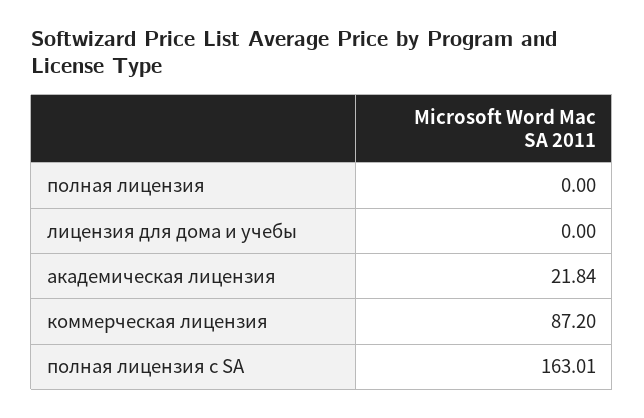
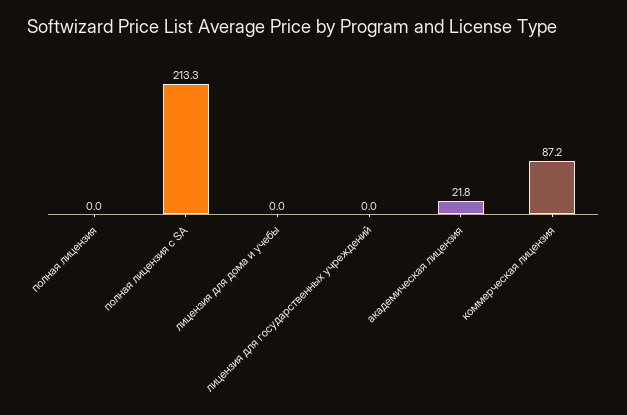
  {
    "полная лицензия": 0,
    "лицензия для дома и учебы": 0,
    "академическая лицензия": 21.84,
    "коммерческая лицензия": 87.2,
-   "полная лицензия с SA": 163.01
+   "полная лицензия с SA": 213.3,
+   "лицензия для государственных учреждений": 0
  }

